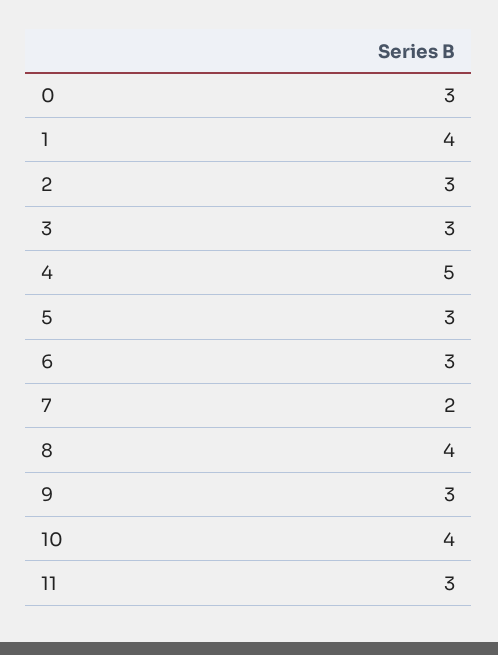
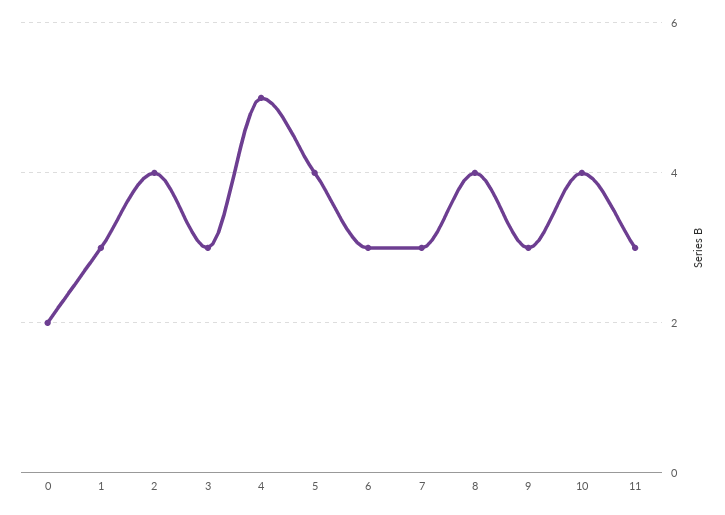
  {
-   "0": 3,
+   "0": 2,
-   "1": 4,
+   "1": 3,
-   "2": 3,
+   "2": 4,
    "3": 3,
    "4": 5,
-   "5": 3,
+   "5": 4,
    "6": 3,
-   "7": 2,
+   "7": 3,
    "8": 4,
    "9": 3,
    "10": 4,
    "11": 3
  }

